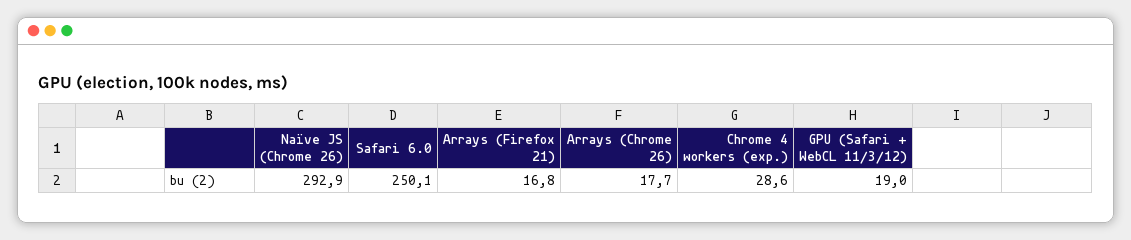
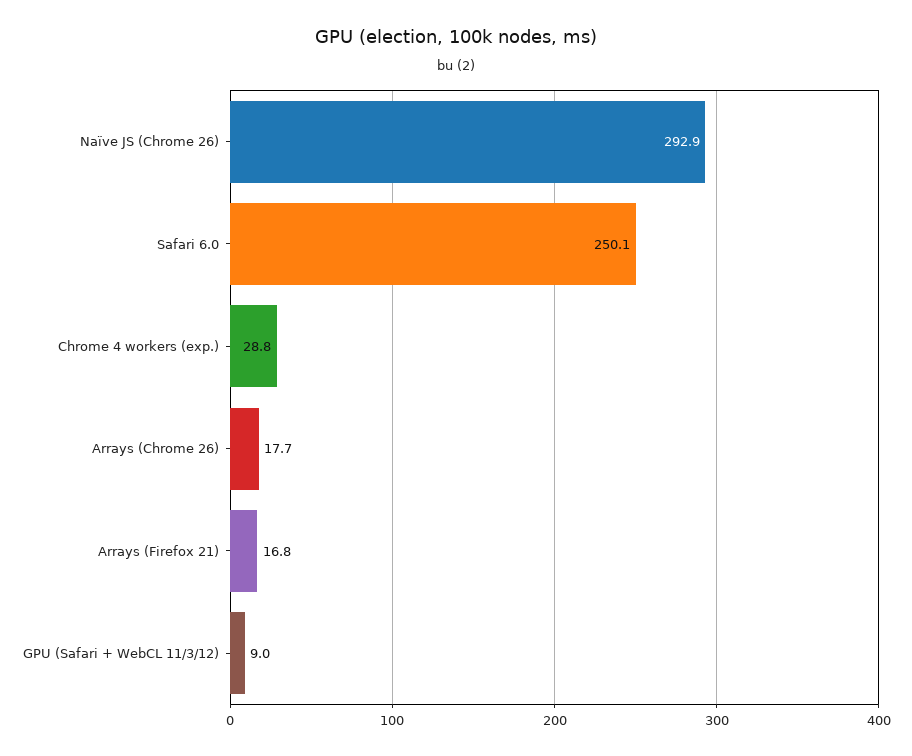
  {
    "Naïve JS (Chrome 26)": 292.9,
    "Safari 6.0": 250.1,
    "Arrays (Firefox 21)": 16.8,
    "Arrays (Chrome 26)": 17.7,
-   "Chrome 4 workers (exp.)": 28.6,
+   "Chrome 4 workers (exp.)": 28.8,
-   "GPU (Safari + WebCL 11/3/12)": 19
+   "GPU (Safari + WebCL 11/3/12)": 9
  }

